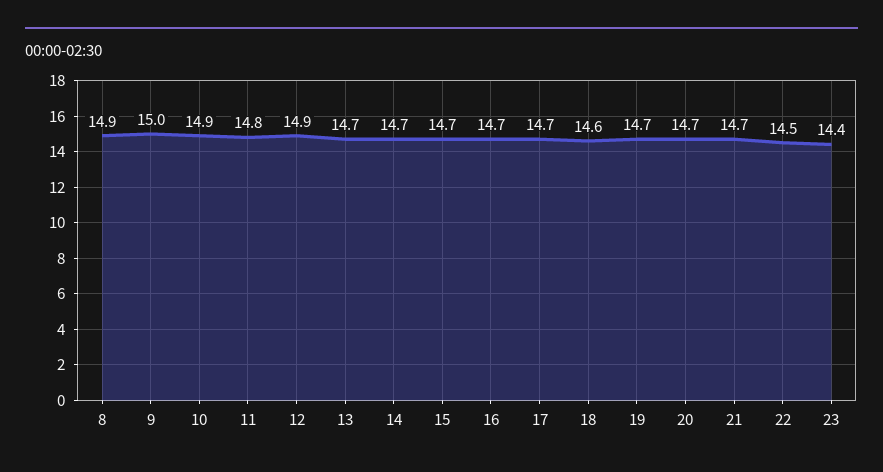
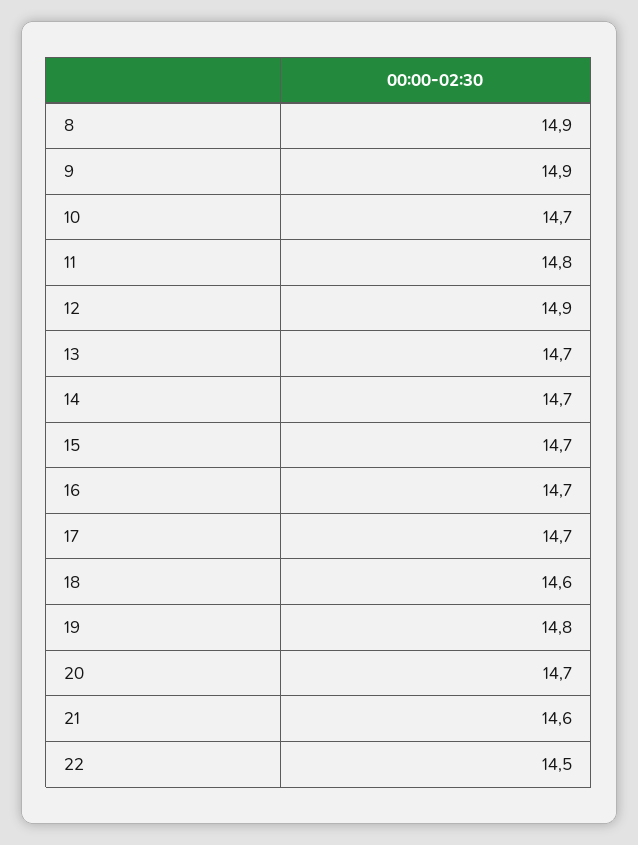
  {
    "8": 14.9,
-   "9": 15,
+   "9": 14.9,
-   "10": 14.9,
+   "10": 14.7,
    "11": 14.8,
    "12": 14.9,
    "13": 14.7,
    "14": 14.7,
    "15": 14.7,
    "16": 14.7,
    "17": 14.7,
    "18": 14.6,
-   "19": 14.7,
+   "19": 14.8,
    "20": 14.7,
-   "21": 14.7,
+   "21": 14.6,
-   "22": 14.5,
+   "22": 14.5
-   "23": 14.4
  }

